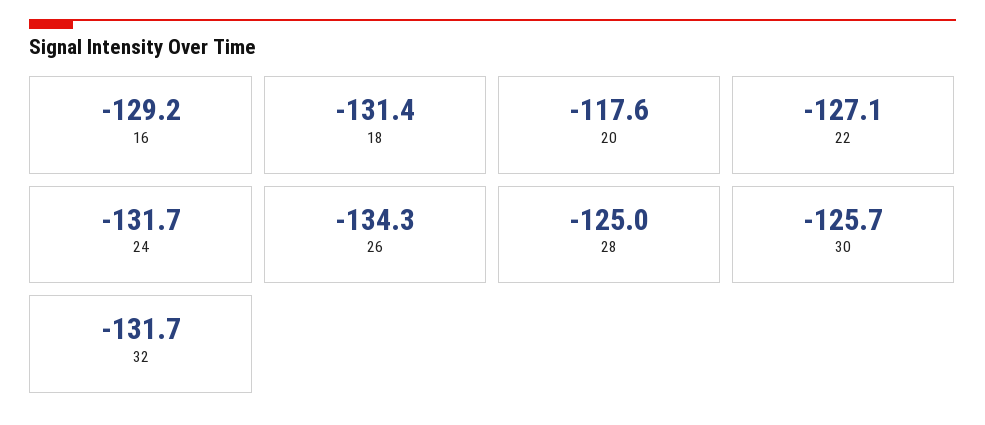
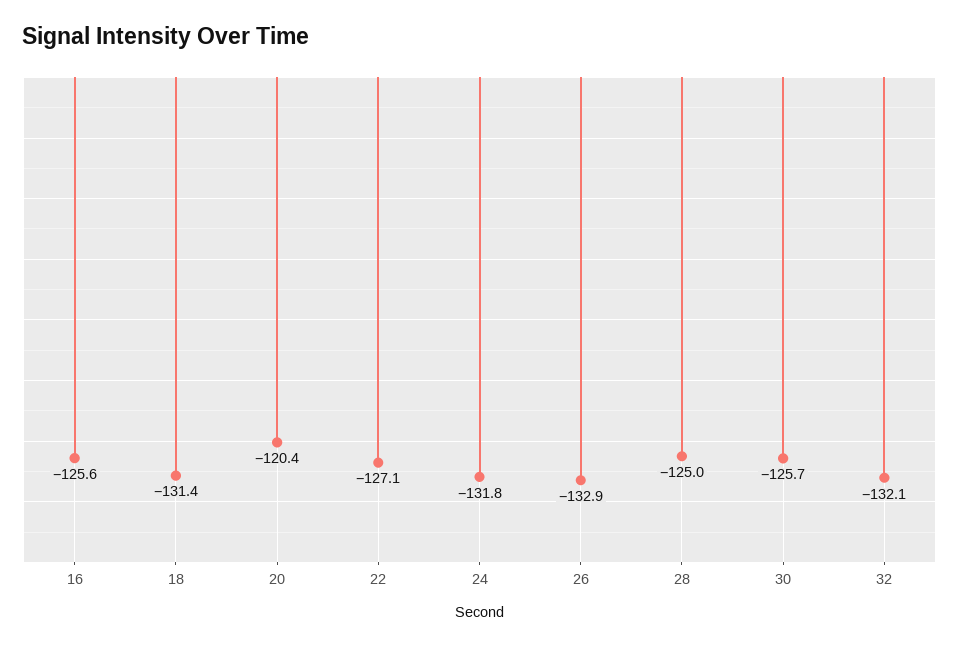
  {
-   "16": -129.2,
+   "16": -125.6,
    "18": -131.4,
-   "20": -117.6,
+   "20": -120.4,
    "22": -127.1,
-   "24": -131.7,
+   "24": -131.8,
-   "26": -134.3,
+   "26": -132.9,
    "28": -125,
    "30": -125.7,
-   "32": -131.7
+   "32": -132.1
  }

